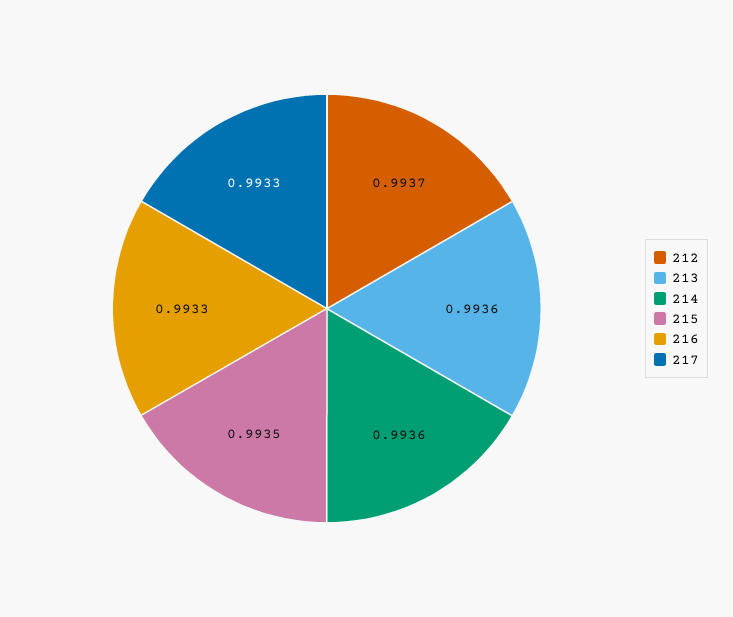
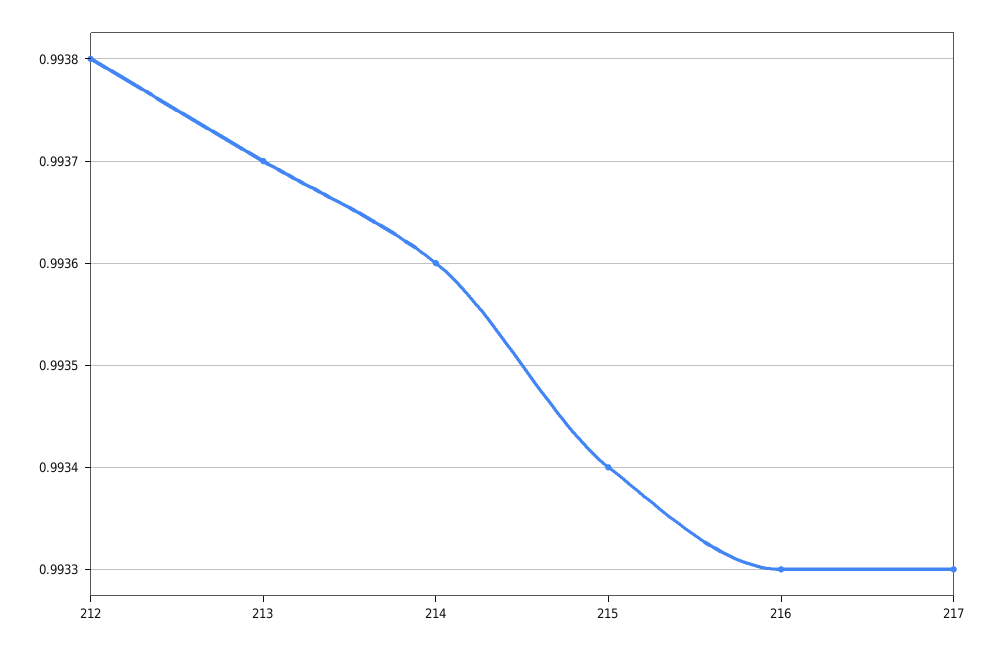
  {
-   "212": 0.9937,
+   "212": 0.9938,
-   "213": 0.9936,
+   "213": 0.9937,
    "214": 0.9936,
-   "215": 0.9935,
+   "215": 0.9934,
    "216": 0.9933,
    "217": 0.9933
  }

